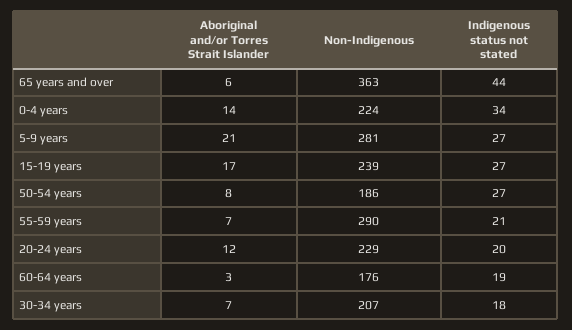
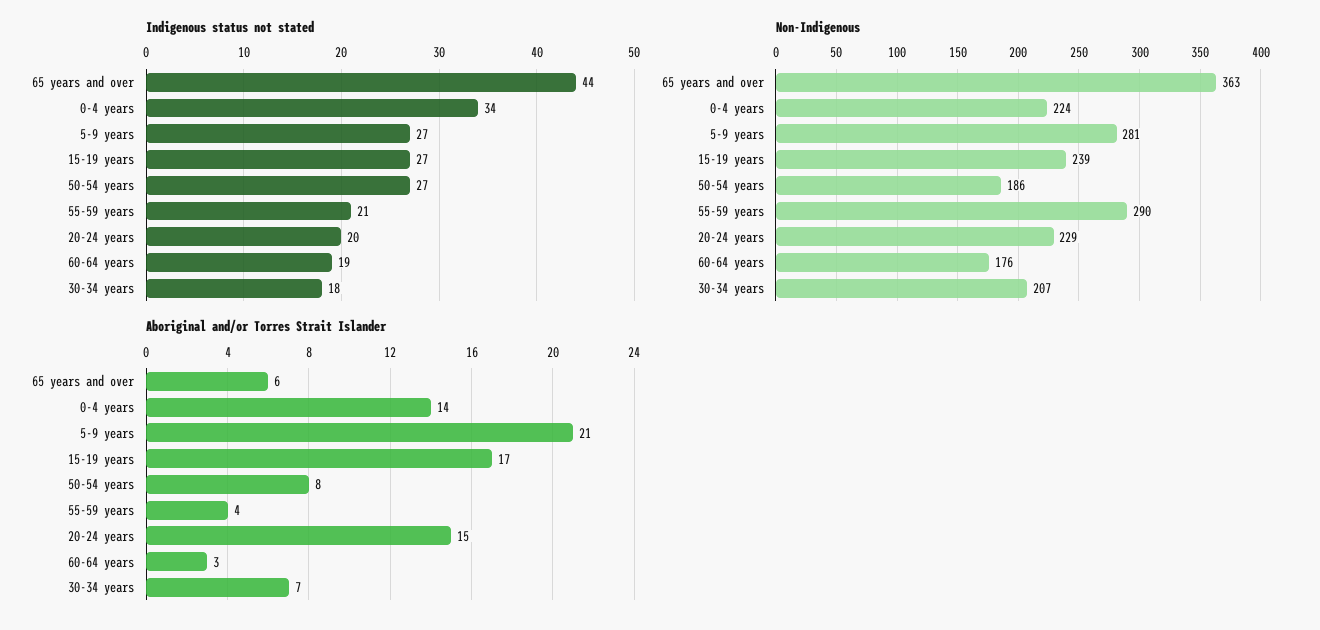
  {
    "Aboriginal and/or Torres Strait Islander": {
      "65 years and over": 6,
      "0-4 years": 14,
      "5-9 years": 21,
      "15-19 years": 17,
      "50-54 years": 8,
-     "55-59 years": 7,
+     "55-59 years": 4,
-     "20-24 years": 12,
+     "20-24 years": 15,
      "60-64 years": 3,
      "30-34 years": 7
    },
    "Non-Indigenous": {
      "65 years and over": 363,
      "0-4 years": 224,
      "5-9 years": 281,
      "15-19 years": 239,
      "50-54 years": 186,
      "55-59 years": 290,
      "20-24 years": 229,
      "60-64 years": 176,
      "30-34 years": 207
    },
    "Indigenous status not stated": {
      "65 years and over": 44,
      "0-4 years": 34,
      "5-9 years": 27,
      "15-19 years": 27,
      "50-54 years": 27,
      "55-59 years": 21,
      "20-24 years": 20,
      "60-64 years": 19,
      "30-34 years": 18
    }
  }

